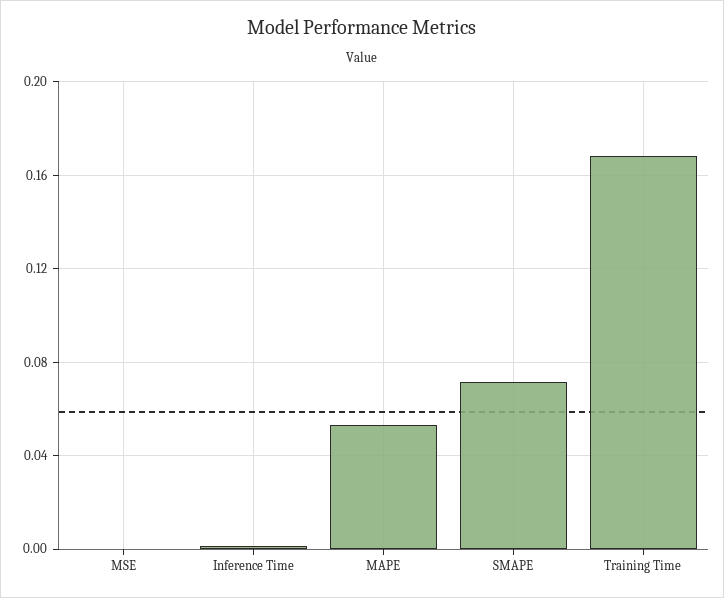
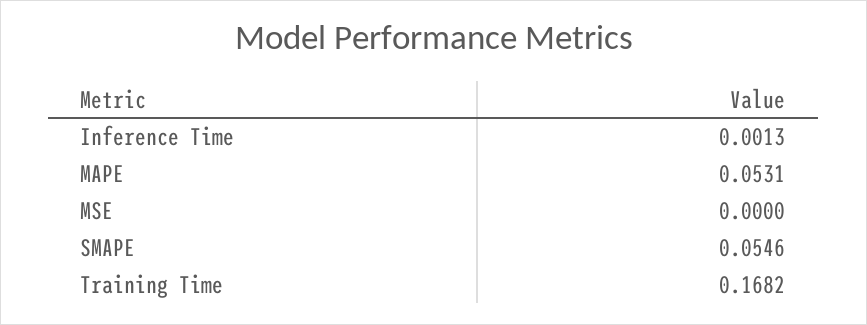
  {
    "MSE": 0,
    "Inference Time": 0.0013,
    "MAPE": 0.0531,
-   "SMAPE": 0.07,
+   "SMAPE": 0.0546,
    "Training Time": 0.1682
  }

